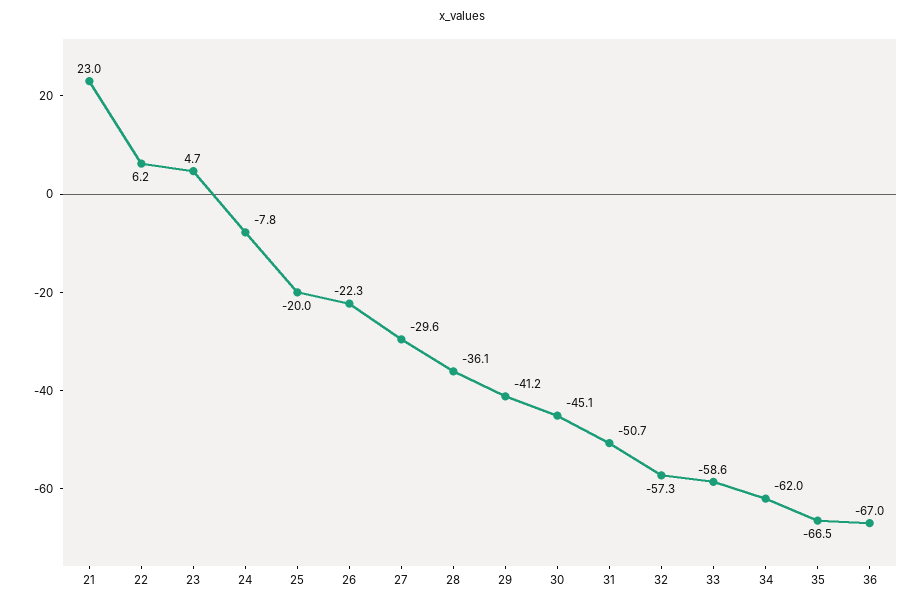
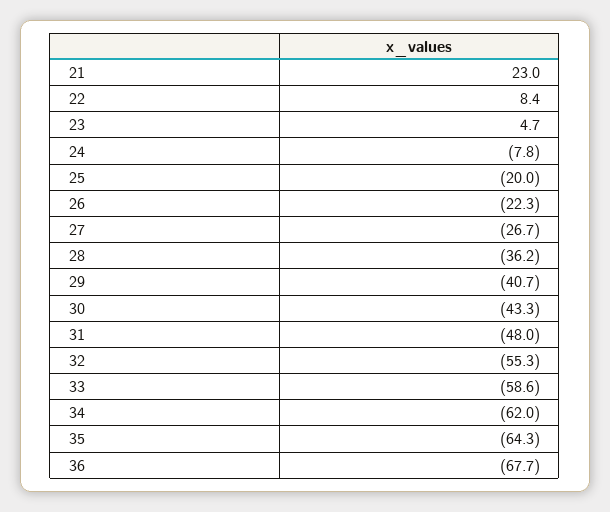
  {
    "21": 23,
-   "22": 6.2,
+   "22": 8.4,
    "23": 4.7,
    "24": -7.8,
    "25": -20,
    "26": -22.3,
-   "27": -29.6,
+   "27": -26.7,
-   "28": -36.1,
+   "28": -36.2,
-   "29": -41.2,
+   "29": -40.7,
-   "30": -45.1,
+   "30": -43.3,
-   "31": -50.7,
+   "31": -48,
-   "32": -57.3,
+   "32": -55.3,
    "33": -58.6,
    "34": -62,
-   "35": -66.5,
+   "35": -64.3,
-   "36": -67
+   "36": -67.7
  }

